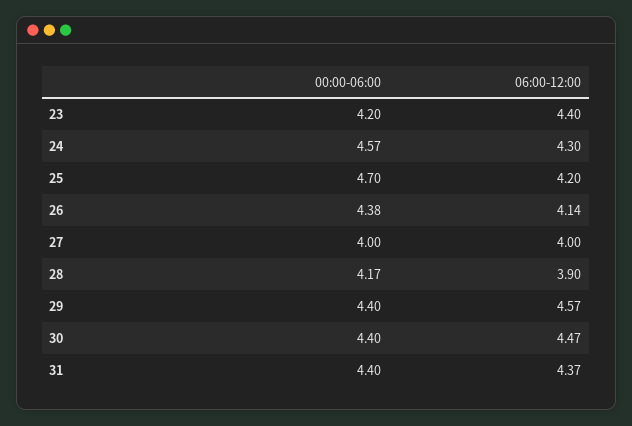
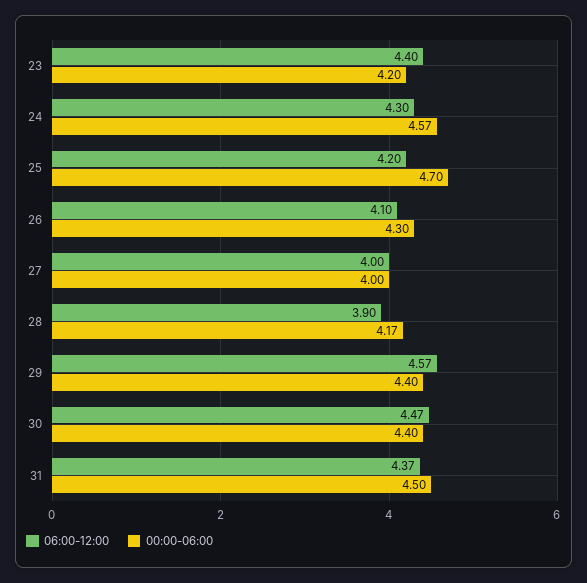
  {
    "00:00-06:00": {
      "23": 4.2,
      "24": 4.57,
      "25": 4.7,
-     "26": 4.38,
+     "26": 4.3,
      "27": 4,
      "28": 4.17,
      "29": 4.4,
      "30": 4.4,
-     "31": 4.4
+     "31": 4.5
    },
    "06:00-12:00": {
      "23": 4.4,
      "24": 4.3,
      "25": 4.2,
-     "26": 4.14,
+     "26": 4.1,
      "27": 4,
      "28": 3.9,
      "29": 4.57,
      "30": 4.47,
      "31": 4.37
    }
  }

